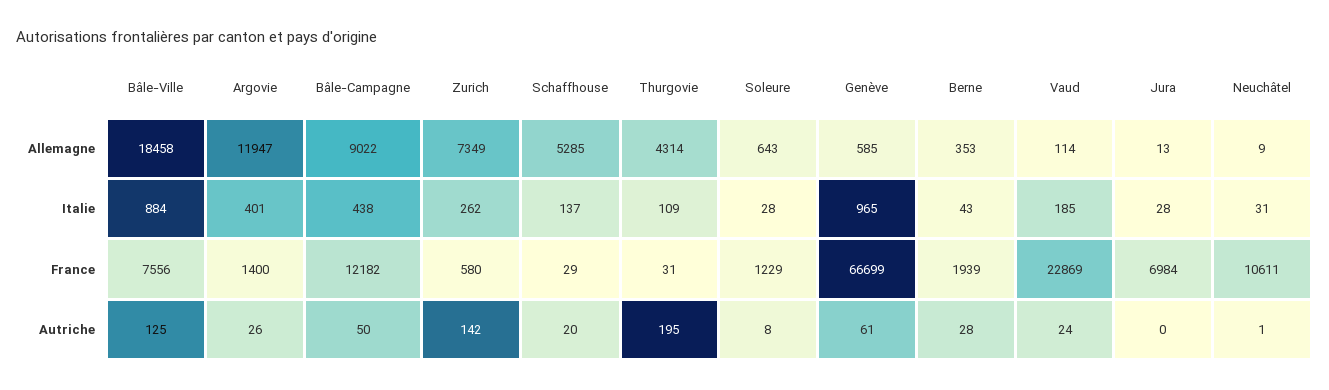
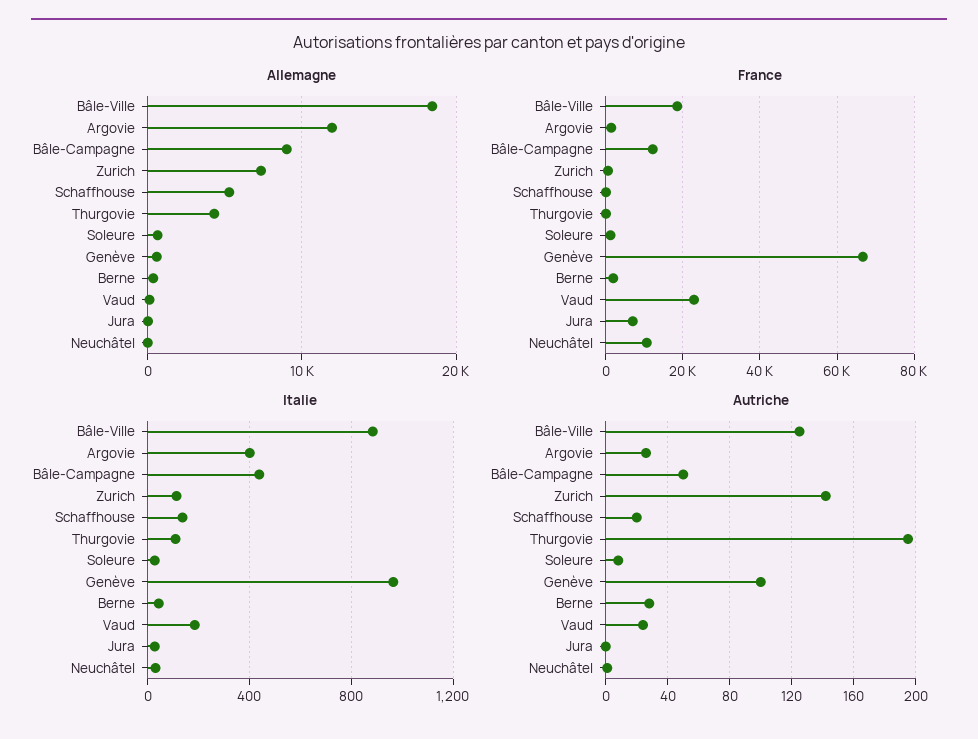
  {
    "Allemagne": {
      "Bâle-Ville": 18458,
      "Argovie": 11947,
      "Bâle-Campagne": 9022,
      "Zurich": 7349,
      "Schaffhouse": 5285,
      "Thurgovie": 4314,
      "Soleure": 643,
      "Genève": 585,
      "Berne": 353,
      "Vaud": 114,
      "Jura": 13,
      "Neuchâtel": 9
    },
    "Italie": {
      "Bâle-Ville": 884,
      "Argovie": 401,
      "Bâle-Campagne": 438,
-     "Zurich": 262,
+     "Zurich": 100,
      "Schaffhouse": 137,
      "Thurgovie": 109,
      "Soleure": 28,
      "Genève": 965,
      "Berne": 43,
      "Vaud": 185,
      "Jura": 28,
      "Neuchâtel": 31
    },
    "France": {
-     "Bâle-Ville": 7556,
+     "Bâle-Ville": 18000,
      "Argovie": 1400,
      "Bâle-Campagne": 12182,
      "Zurich": 580,
      "Schaffhouse": 29,
      "Thurgovie": 31,
      "Soleure": 1229,
      "Genève": 66699,
      "Berne": 1939,
      "Vaud": 22869,
      "Jura": 6984,
      "Neuchâtel": 10611
    },
    "Autriche": {
      "Bâle-Ville": 125,
      "Argovie": 26,
      "Bâle-Campagne": 50,
      "Zurich": 142,
      "Schaffhouse": 20,
      "Thurgovie": 195,
      "Soleure": 8,
-     "Genève": 61,
+     "Genève": 100,
      "Berne": 28,
      "Vaud": 24,
      "Jura": 0,
      "Neuchâtel": 1
    }
  }

